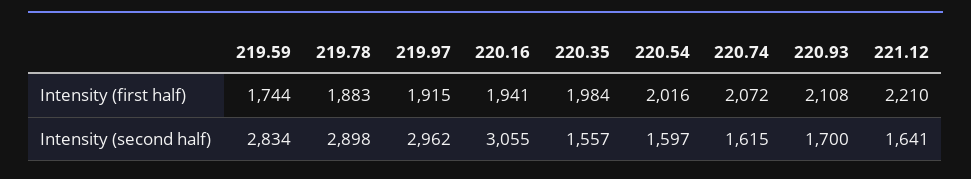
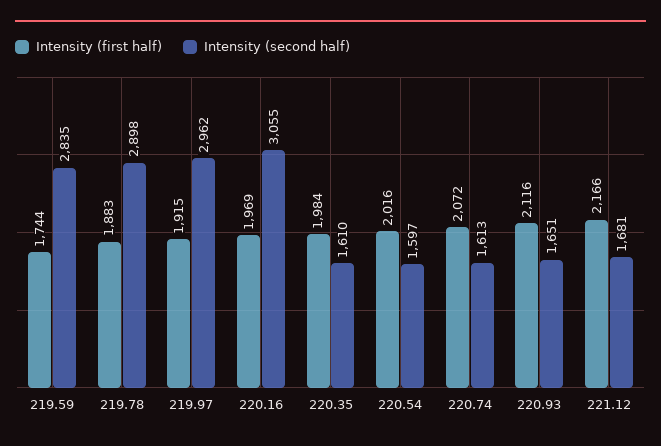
  {
    "Intensity (first half)": {
      "219.59": 1744,
      "219.78": 1883,
      "219.97": 1915,
-     "220.16": 1941,
+     "220.16": 1969,
      "220.35": 1984,
      "220.54": 2016,
      "220.74": 2072,
-     "220.93": 2108,
+     "220.93": 2116,
-     "221.12": 2210
+     "221.12": 2166
    },
    "Intensity (second half)": {
-     "219.59": 2834,
+     "219.59": 2835,
      "219.78": 2898,
      "219.97": 2962,
      "220.16": 3055,
-     "220.35": 1557,
+     "220.35": 1610,
      "220.54": 1597,
-     "220.74": 1615,
+     "220.74": 1613,
-     "220.93": 1700,
+     "220.93": 1651,
-     "221.12": 1641
+     "221.12": 1681
    }
  }

